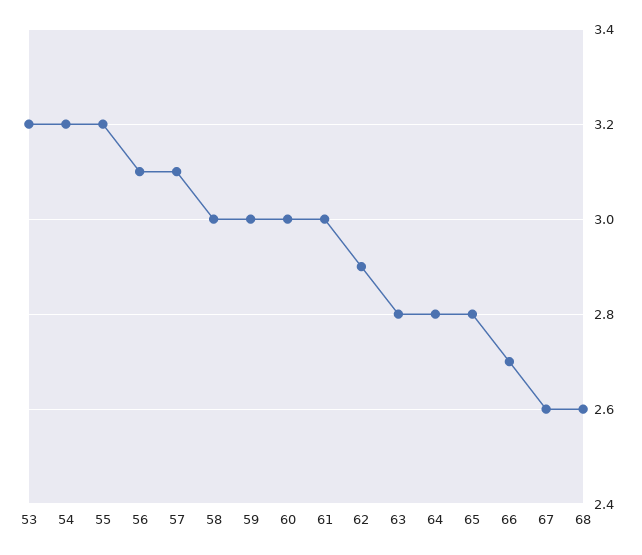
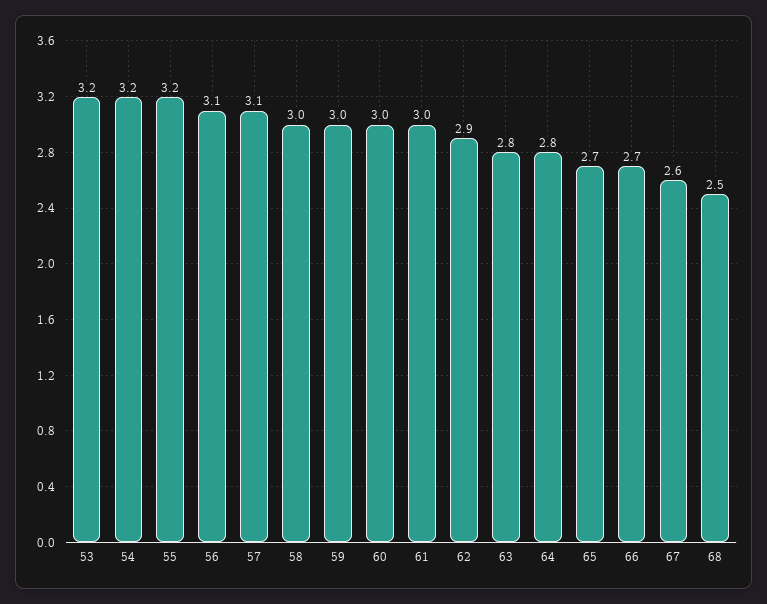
  {
    "53": 3.2,
    "54": 3.2,
    "55": 3.2,
    "56": 3.1,
    "57": 3.1,
    "58": 3,
    "59": 3,
    "60": 3,
    "61": 3,
    "62": 2.9,
    "63": 2.8,
    "64": 2.8,
-   "65": 2.8,
+   "65": 2.7,
    "66": 2.7,
    "67": 2.6,
-   "68": 2.6
+   "68": 2.5
  }

